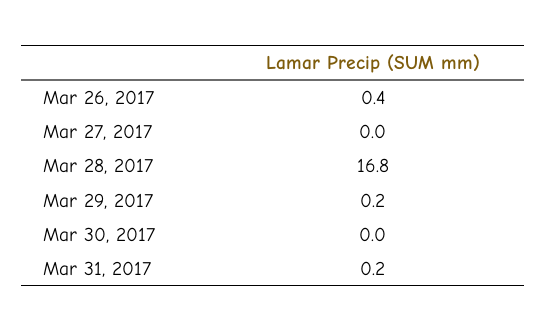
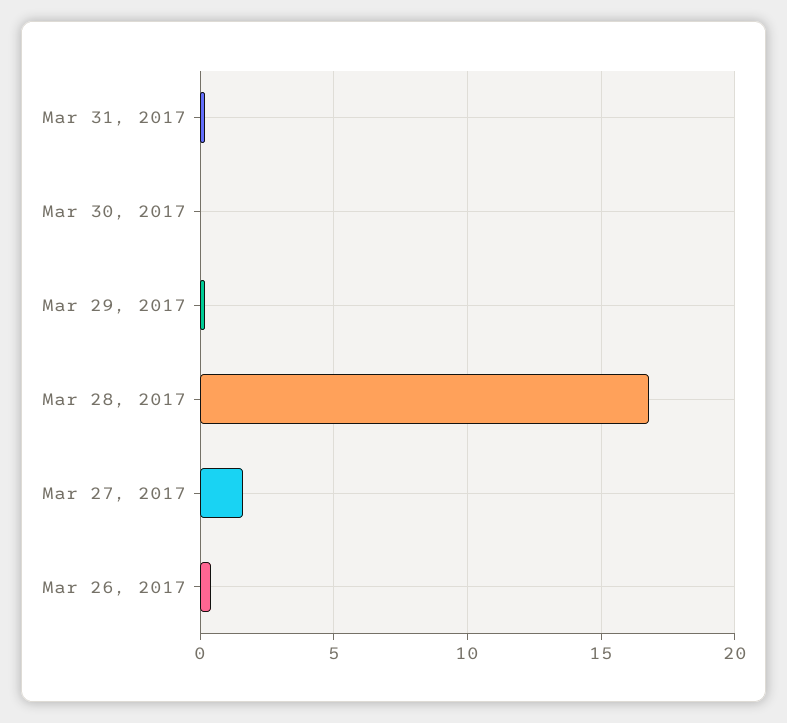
  {
    "Mar 26, 2017": 0.4,
-   "Mar 27, 2017": 0,
+   "Mar 27, 2017": 1.5,
    "Mar 28, 2017": 16.8,
    "Mar 29, 2017": 0.2,
    "Mar 30, 2017": 0,
    "Mar 31, 2017": 0.2
  }

